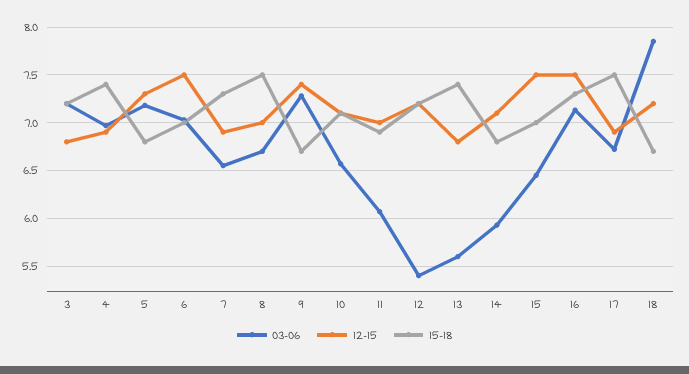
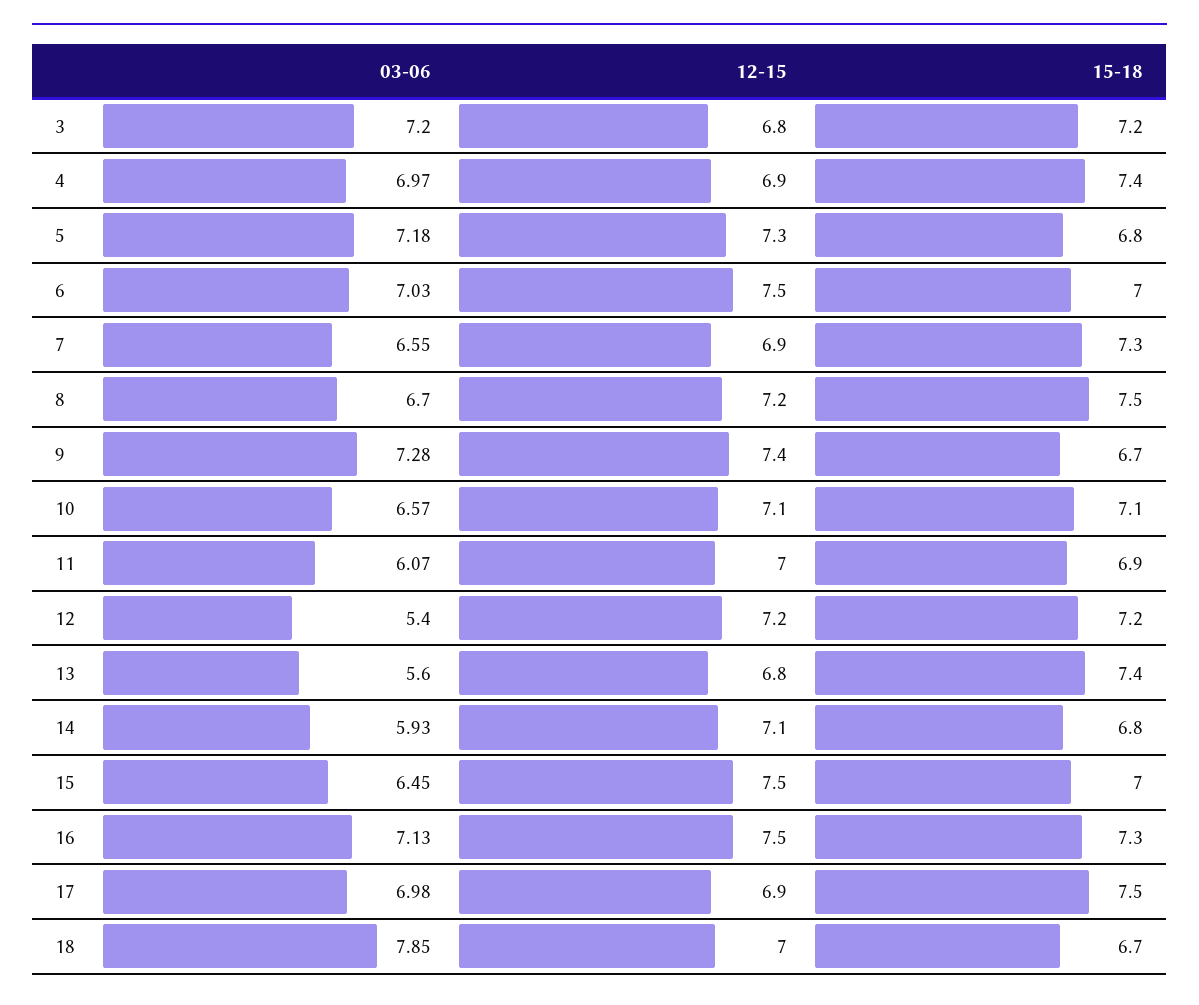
  {
    "03-06": {
      "3": 7.2,
      "4": 6.97,
      "5": 7.18,
      "6": 7.03,
      "7": 6.55,
      "8": 6.7,
      "9": 7.28,
      "10": 6.57,
      "11": 6.07,
      "12": 5.4,
      "13": 5.6,
      "14": 5.93,
      "15": 6.45,
      "16": 7.13,
-     "17": 6.7,
+     "17": 6.98,
      "18": 7.85
    },
    "12-15": {
      "3": 6.8,
      "4": 6.9,
      "5": 7.3,
      "6": 7.5,
      "7": 6.9,
-     "8": 7,
+     "8": 7.2,
      "9": 7.4,
      "10": 7.1,
      "11": 7,
      "12": 7.2,
      "13": 6.8,
      "14": 7.1,
      "15": 7.5,
      "16": 7.5,
      "17": 6.9,
-     "18": 7.2
+     "18": 7
    },
    "15-18": {
      "3": 7.2,
      "4": 7.4,
      "5": 6.8,
      "6": 7,
      "7": 7.3,
      "8": 7.5,
      "9": 6.7,
      "10": 7.1,
      "11": 6.9,
      "12": 7.2,
      "13": 7.4,
      "14": 6.8,
      "15": 7,
      "16": 7.3,
      "17": 7.5,
      "18": 6.7
    }
  }

